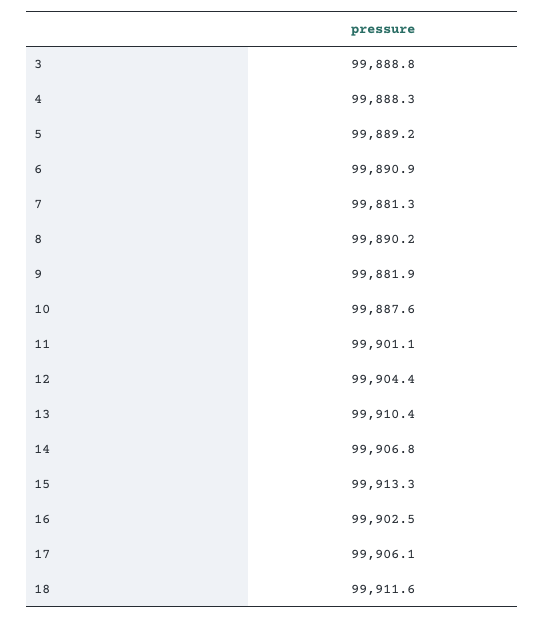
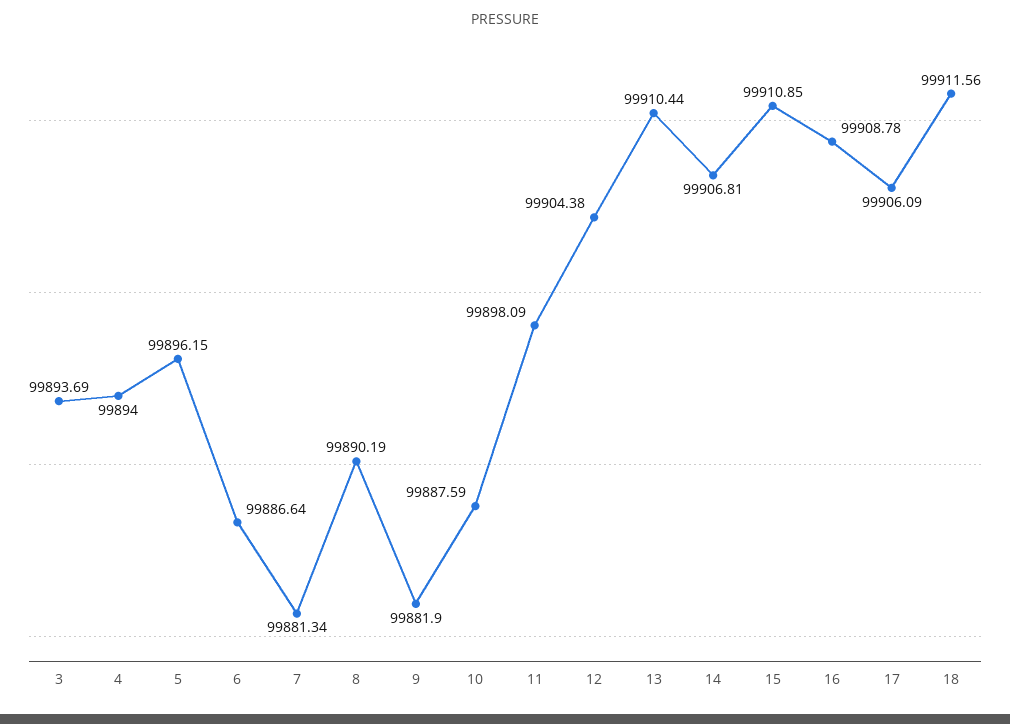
  {
-   "3": 99888.8,
+   "3": 99893.69,
-   "4": 99888.3,
+   "4": 99894,
-   "5": 99889.2,
+   "5": 99896.15,
-   "6": 99890.9,
+   "6": 99886.64,
    "7": 99881.34,
    "8": 99890.19,
    "9": 99881.9,
    "10": 99887.59,
-   "11": 99901.1,
+   "11": 99898.09,
    "12": 99904.38,
    "13": 99910.44,
    "14": 99906.81,
-   "15": 99913.3,
+   "15": 99910.85,
-   "16": 99902.5,
+   "16": 99908.78,
    "17": 99906.09,
    "18": 99911.56
  }

